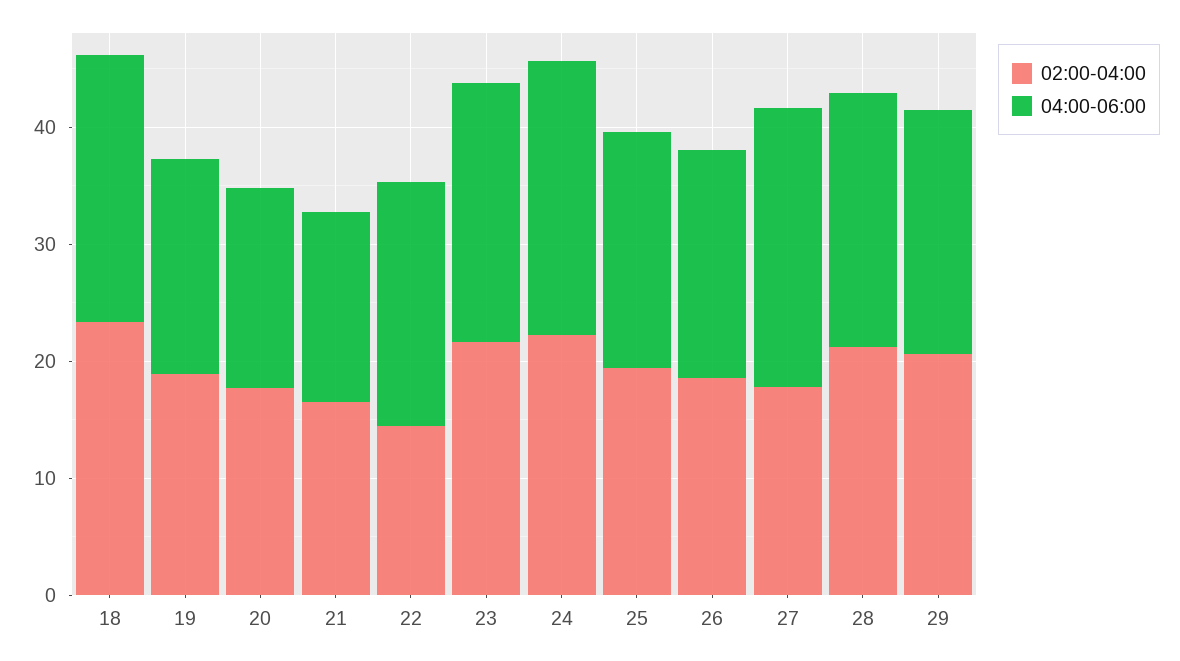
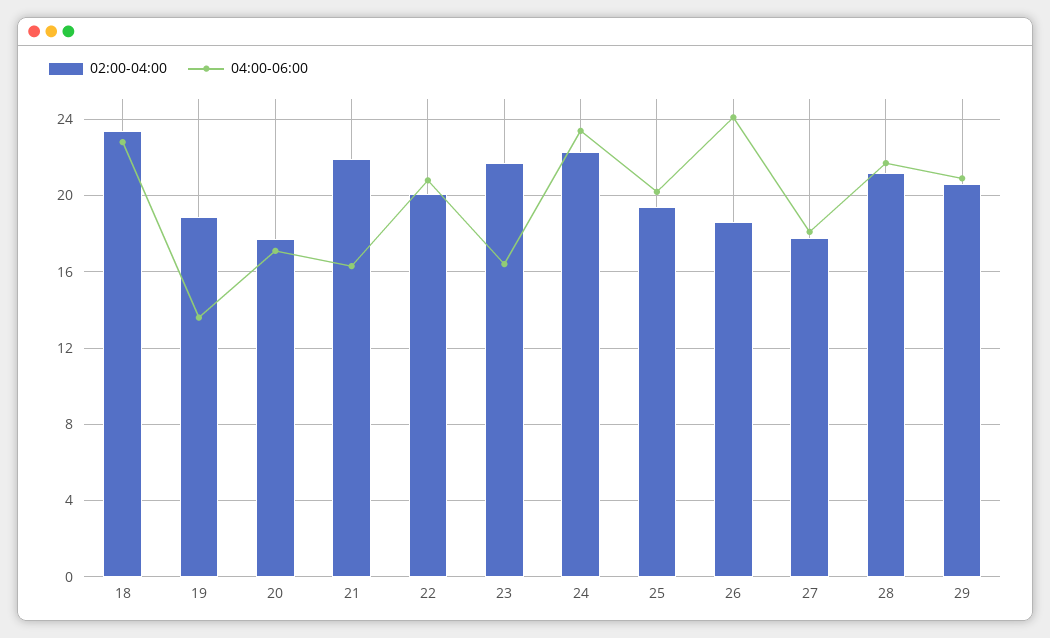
  {
    "02:00-04:00": {
      "18": 23.5,
      "19": 19,
      "20": 17.5,
-     "21": 16,
+     "21": 22,
-     "22": 14,
+     "22": 20,
      "23": 21.5,
      "24": 22.5,
      "25": 19.5,
      "26": 18.5,
      "27": 18,
      "28": 21,
      "29": 20.5
    },
    "04:00-06:00": {
      "18": 23,
-     "19": 18,
+     "19": 13.5,
      "20": 17,
      "21": 16.5,
      "22": 21,
-     "23": 22,
+     "23": 16.5,
      "24": 23.5,
      "25": 20,
-     "26": 20,
+     "26": 24,
-     "27": 24,
+     "27": 18,
      "28": 21.5,
      "29": 21
    }
  }

